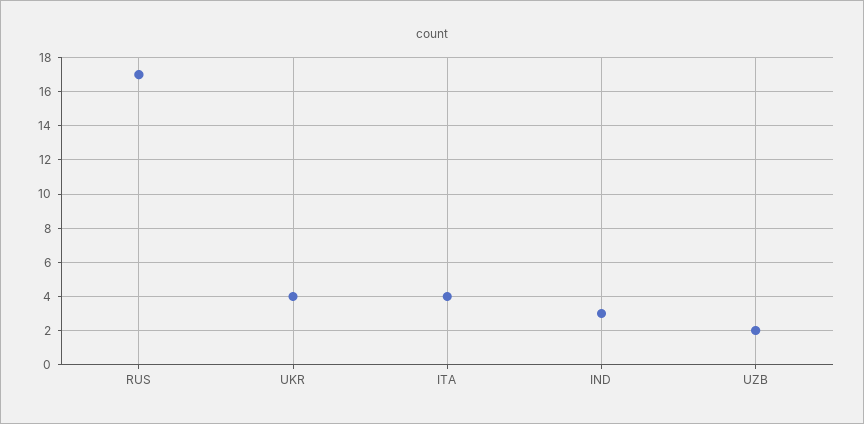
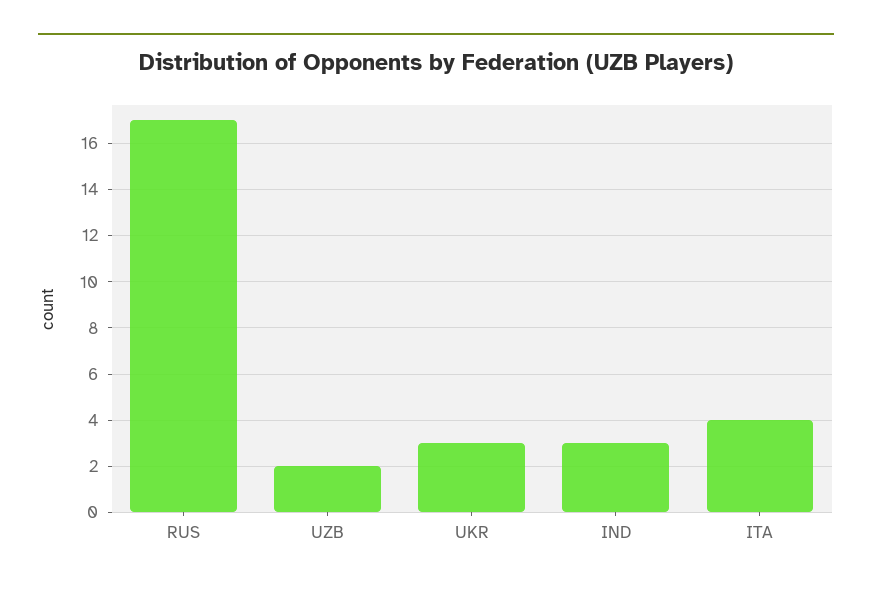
  {
    "RUS": 17,
-   "UKR": 4,
+   "UKR": 3,
    "ITA": 4,
    "IND": 3,
    "UZB": 2
  }

